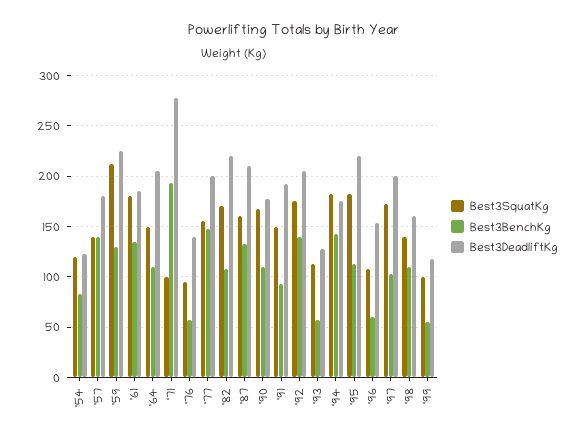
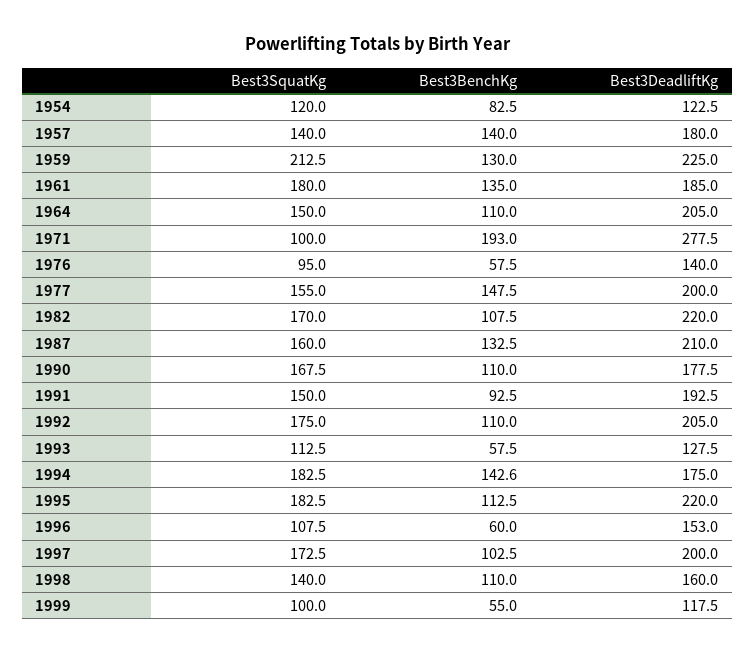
  {
    "Best3SquatKg": {
      "'54": 120,
      "'57": 140,
      "'59": 212.5,
      "'61": 180,
      "'64": 150,
      "'71": 100,
      "'76": 95,
      "'77": 155,
      "'82": 170,
      "'87": 160,
      "'90": 167.5,
      "'91": 150,
      "'92": 175,
      "'93": 112.5,
      "'94": 182.5,
      "'95": 182.5,
      "'96": 107.5,
      "'97": 172.5,
      "'98": 140,
      "'99": 100
    },
    "Best3BenchKg": {
      "'54": 82.5,
      "'57": 140,
      "'59": 130,
      "'61": 135,
      "'64": 110,
      "'71": 193,
      "'76": 57.5,
      "'77": 147.5,
      "'82": 107.5,
      "'87": 132.5,
      "'90": 110,
      "'91": 92.5,
-     "'92": 140,
+     "'92": 110,
      "'93": 57.5,
      "'94": 142.6,
      "'95": 112.5,
      "'96": 60,
      "'97": 102.5,
      "'98": 110,
      "'99": 55
    },
    "Best3DeadliftKg": {
      "'54": 122.5,
      "'57": 180,
      "'59": 225,
      "'61": 185,
      "'64": 205,
      "'71": 277.5,
      "'76": 140,
      "'77": 200,
      "'82": 220,
      "'87": 210,
      "'90": 177.5,
      "'91": 192.5,
      "'92": 205,
      "'93": 127.5,
      "'94": 175,
      "'95": 220,
      "'96": 153,
      "'97": 200,
      "'98": 160,
      "'99": 117.5
    }
  }

